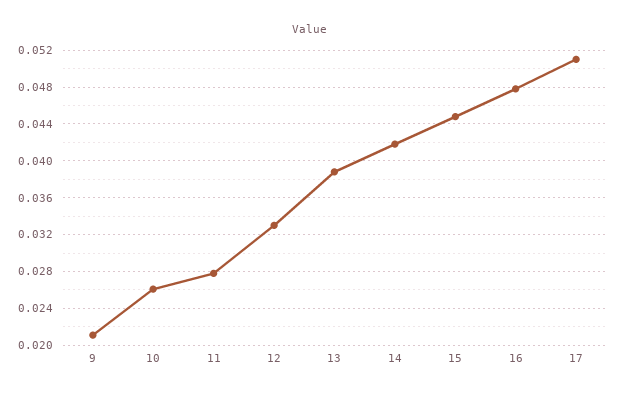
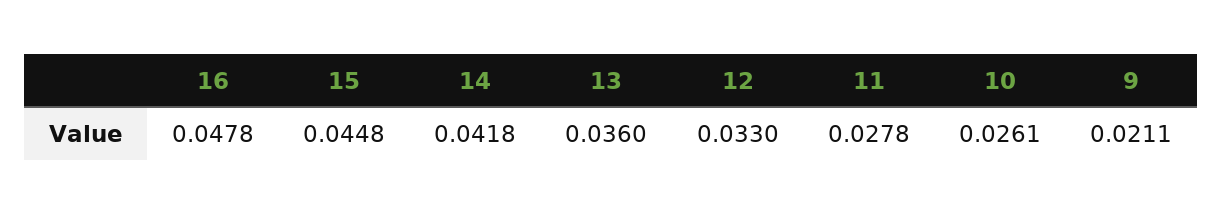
  {
    "9": 0.0211,
    "10": 0.0261,
    "11": 0.0278,
    "12": 0.033,
-   "13": 0.039,
+   "13": 0.036,
    "14": 0.0418,
    "15": 0.0448,
-   "16": 0.0478,
+   "16": 0.0478
-   "17": 0.051
  }

